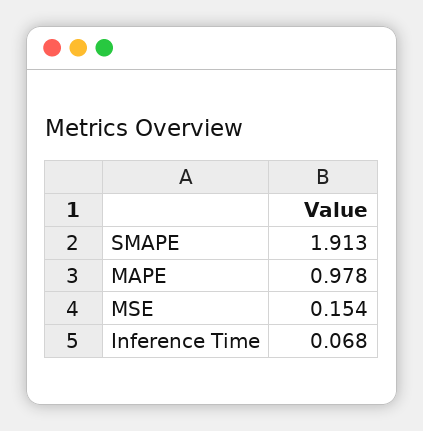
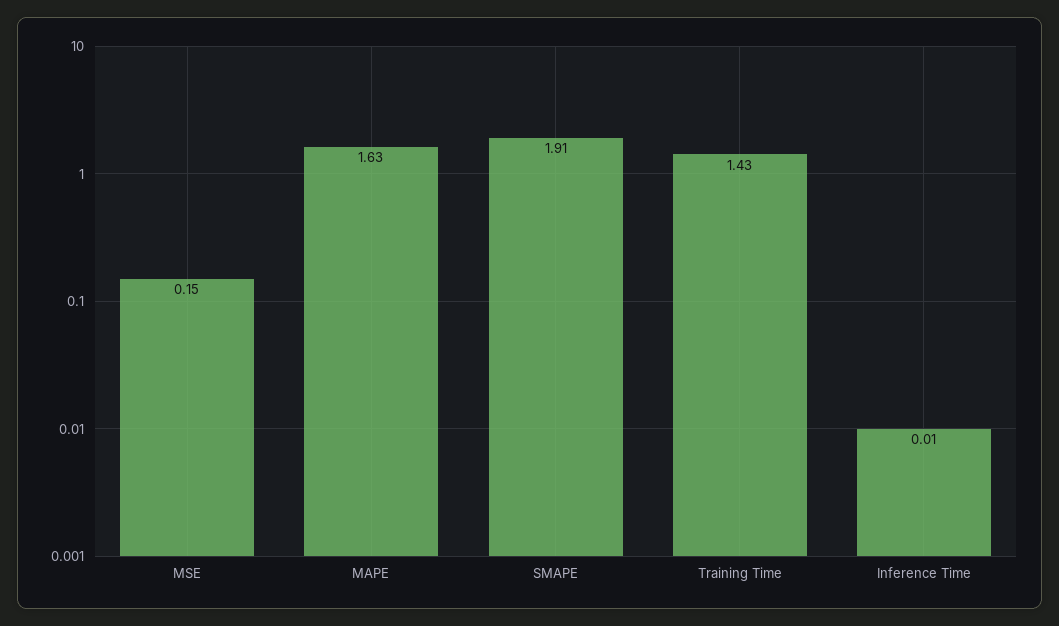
  {
    "SMAPE": 1.913,
-   "MAPE": 0.978,
+   "MAPE": 1.63,
    "MSE": 0.154,
-   "Inference Time": 0.068
+   "Inference Time": 0.01,
+   "Training Time": 1.43
  }

